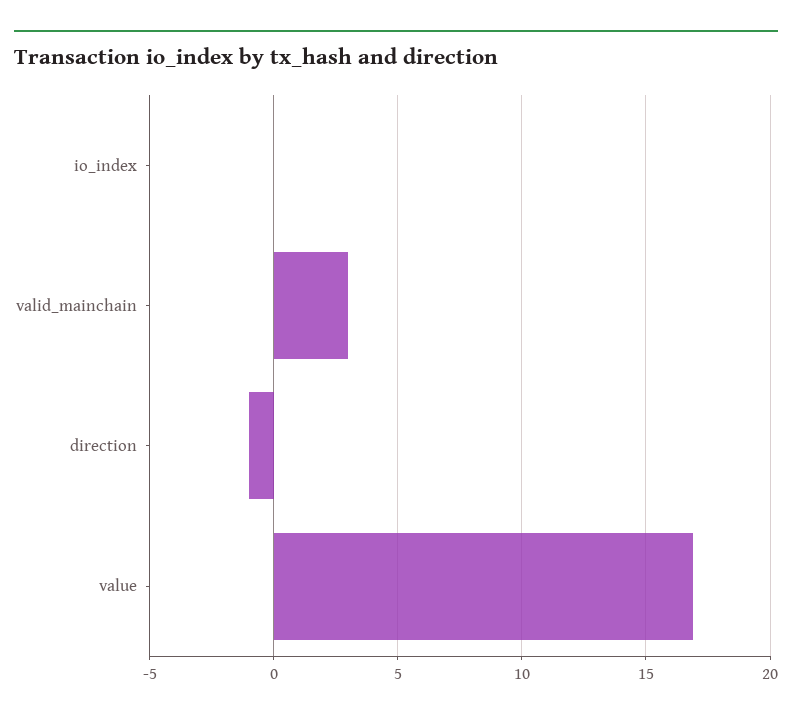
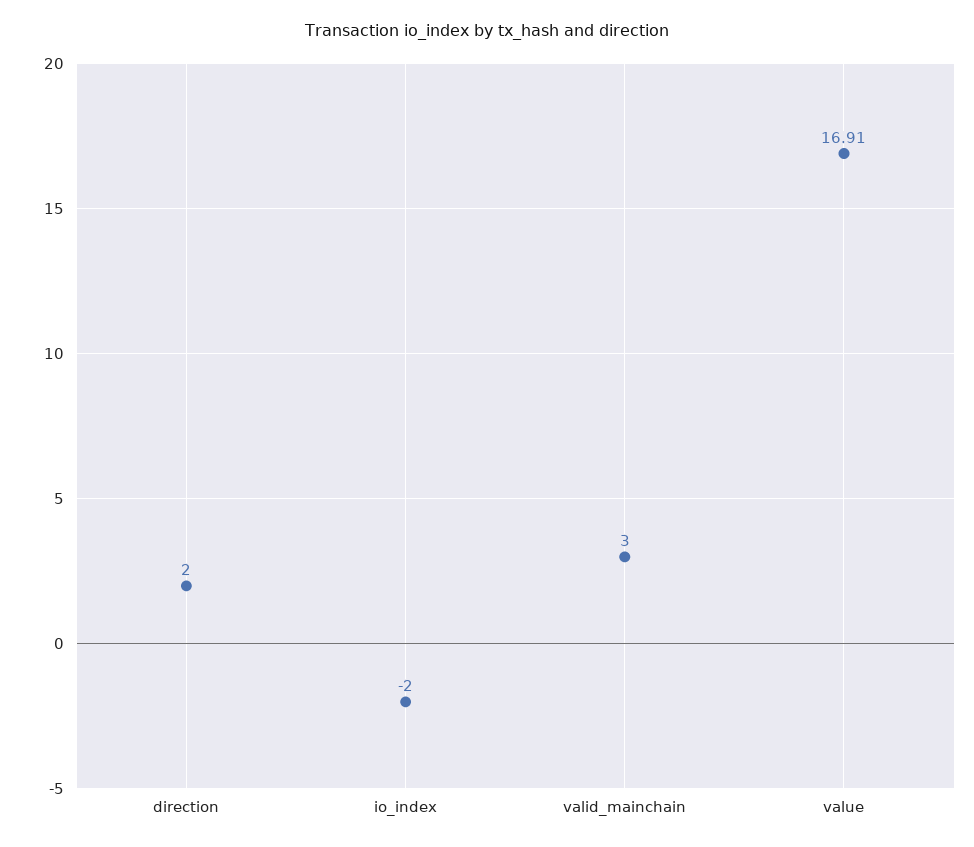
  {
-   "io_index": 0,
+   "io_index": -2,
    "valid_mainchain": 3,
-   "direction": -1,
+   "direction": 2,
    "value": 16.91
  }

